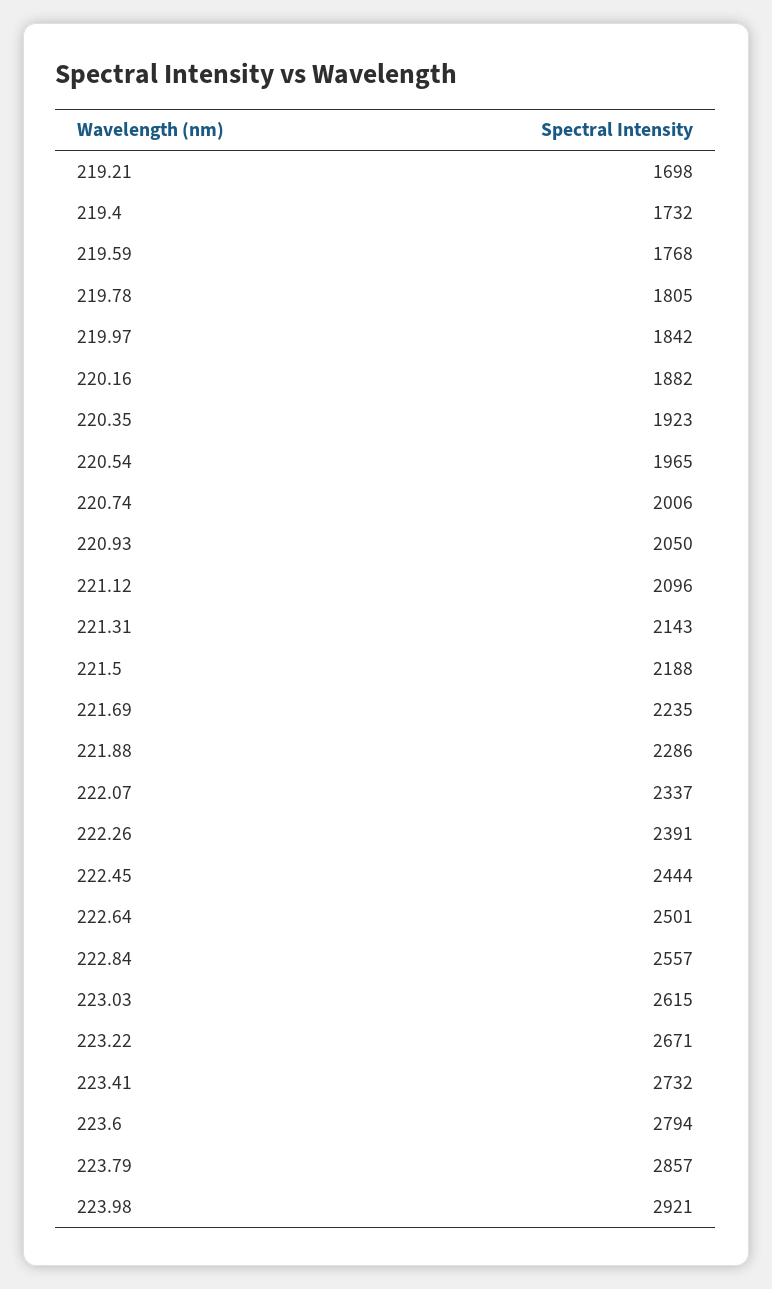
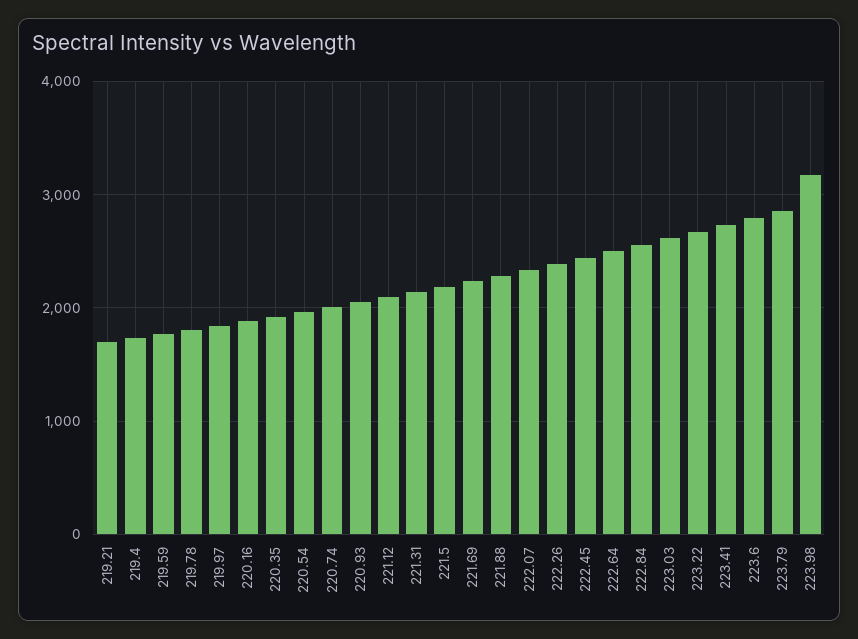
  {
    "219.21": 1698,
    "219.4": 1732,
    "219.59": 1768,
    "219.78": 1805,
    "219.97": 1842,
    "220.16": 1882,
    "220.35": 1923,
    "220.54": 1965,
    "220.74": 2006,
    "220.93": 2050,
    "221.12": 2096,
    "221.31": 2143,
    "221.5": 2188,
    "221.69": 2235,
    "221.88": 2286,
    "222.07": 2337,
    "222.26": 2391,
    "222.45": 2444,
    "222.64": 2501,
    "222.84": 2557,
    "223.03": 2615,
    "223.22": 2671,
    "223.41": 2732,
    "223.6": 2794,
    "223.79": 2857,
-   "223.98": 2921
+   "223.98": 3200
  }

